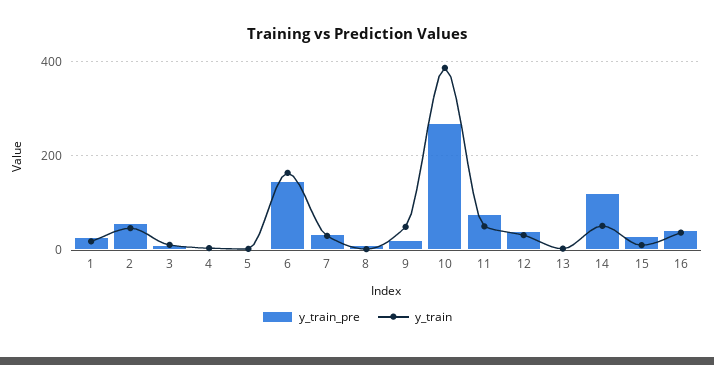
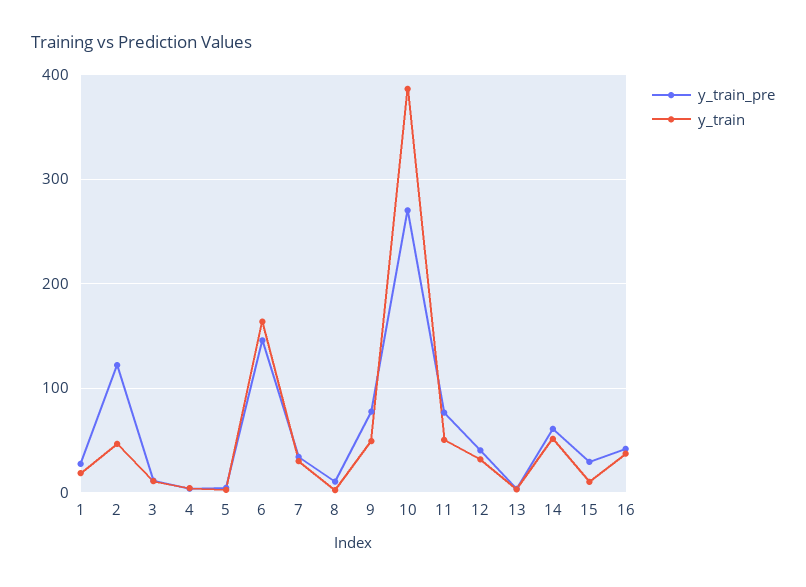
  {
    "y_train_pre": {
      "1": 30,
-     "2": 60,
+     "2": 120,
      "3": 10,
      "4": 0,
      "5": 0,
      "6": 150,
      "7": 30,
      "8": 10,
-     "9": 20,
+     "9": 80,
      "10": 270,
      "11": 80,
      "12": 40,
      "13": 0,
-     "14": 120,
+     "14": 60,
      "15": 30,
      "16": 40
    },
    "y_train": {
      "1": 20,
      "2": 50,
      "3": 10,
      "4": 0,
      "5": 0,
      "6": 160,
      "7": 30,
      "8": 0,
      "9": 50,
      "10": 390,
      "11": 50,
      "12": 30,
      "13": 0,
      "14": 50,
      "15": 10,
      "16": 40
    }
  }

